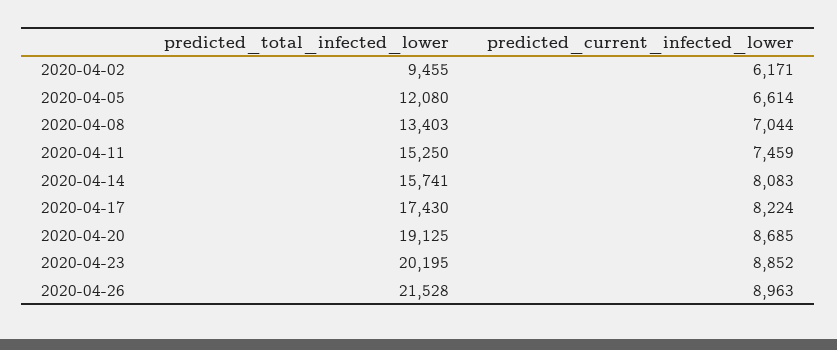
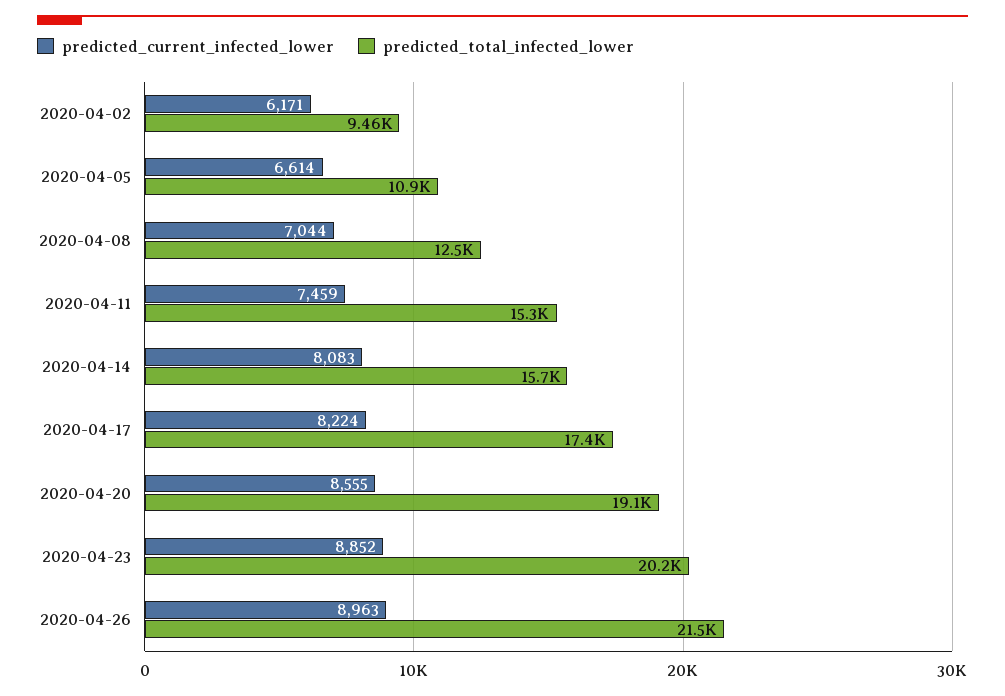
  {
    "predicted_total_infected_lower": {
      "2020-04-02": 9455,
-     "2020-04-05": 12080,
+     "2020-04-05": 10900,
-     "2020-04-08": 13403,
+     "2020-04-08": 12500,
      "2020-04-11": 15250,
      "2020-04-14": 15741,
      "2020-04-17": 17430,
      "2020-04-20": 19125,
      "2020-04-23": 20195,
      "2020-04-26": 21528
    },
    "predicted_current_infected_lower": {
      "2020-04-02": 6171,
      "2020-04-05": 6614,
      "2020-04-08": 7044,
      "2020-04-11": 7459,
      "2020-04-14": 8083,
      "2020-04-17": 8224,
-     "2020-04-20": 8685,
+     "2020-04-20": 8555,
      "2020-04-23": 8852,
      "2020-04-26": 8963
    }
  }

